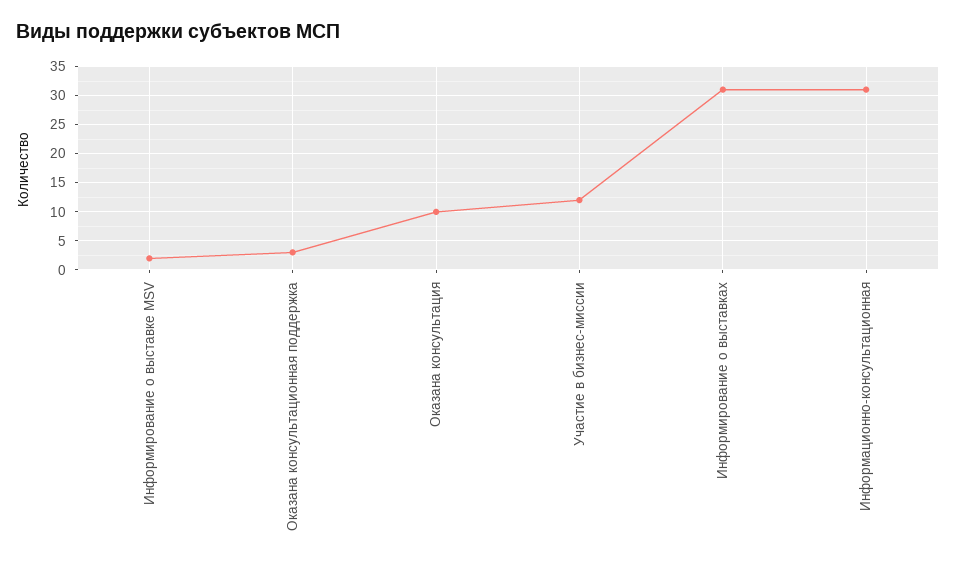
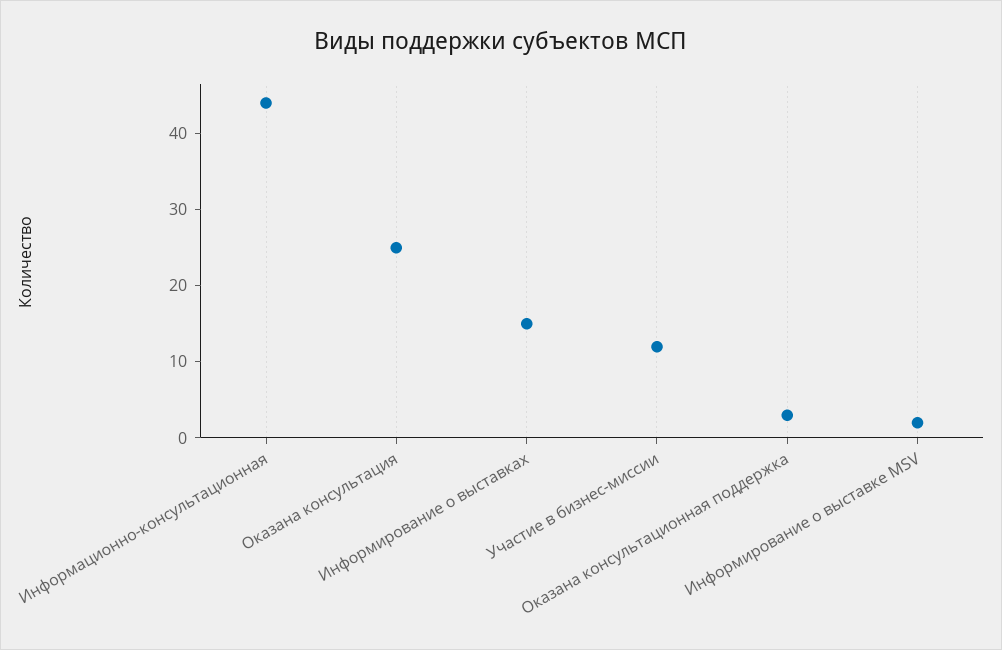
  {
    "Информирование о выставке MSV": 0,
    "Оказана консультационная поддержка": 5,
-   "Оказана консультация": 10,
+   "Оказана консультация": 25,
    "Участие в бизнес-миссии": 10,
-   "Информирование о выставках": 30,
+   "Информирование о выставках": 15,
-   "Информационно-консультационная": 30
+   "Информационно-консультационная": 45
  }

